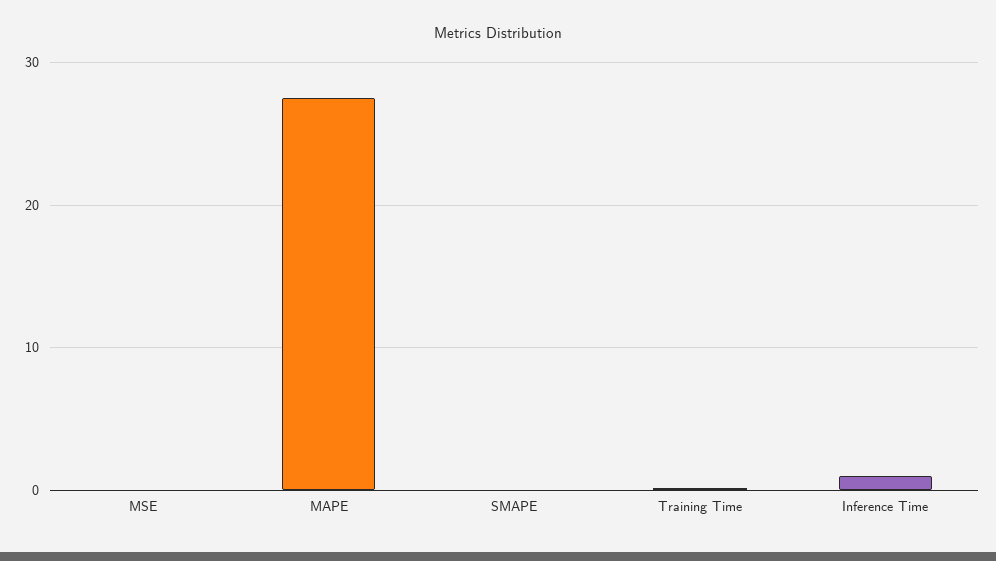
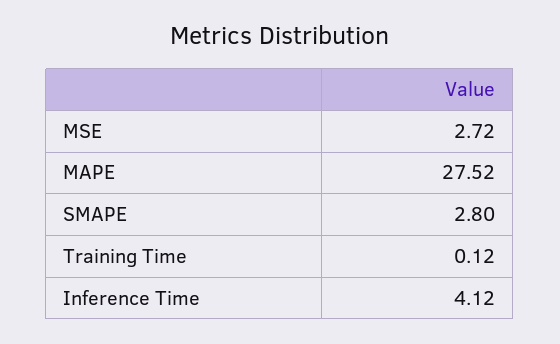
  {
-   "MSE": 0,
+   "MSE": 2.72,
    "MAPE": 27.52,
-   "SMAPE": 0,
+   "SMAPE": 2.8,
    "Training Time": 0.12,
-   "Inference Time": 1
+   "Inference Time": 4.12
  }

